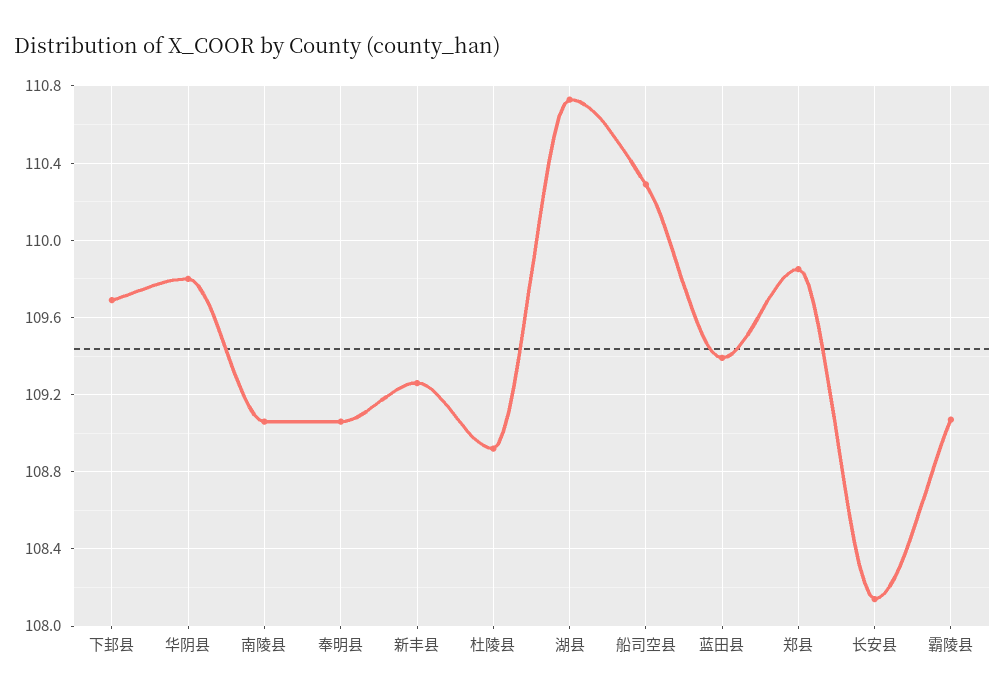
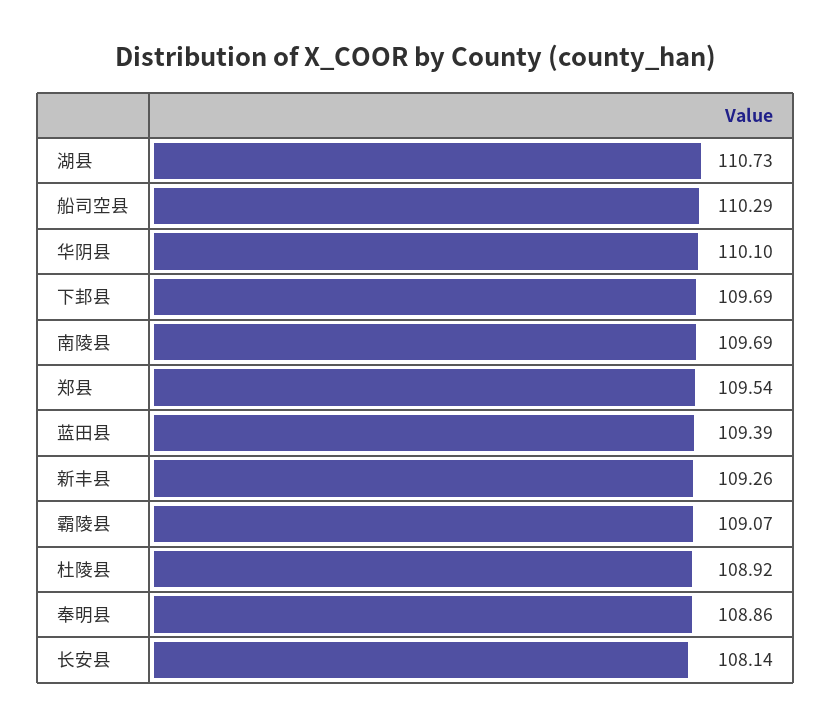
  {
    "下邽县": 109.69,
-   "华阴县": 109.8,
+   "华阴县": 110.1,
-   "南陵县": 109.05,
+   "南陵县": 109.69,
-   "奉明县": 109.05,
+   "奉明县": 108.86,
    "新丰县": 109.26,
    "杜陵县": 108.92,
    "湖县": 110.73,
    "船司空县": 110.29,
    "蓝田县": 109.39,
-   "郑县": 109.85,
+   "郑县": 109.54,
    "长安县": 108.14,
    "霸陵县": 109.07
  }

